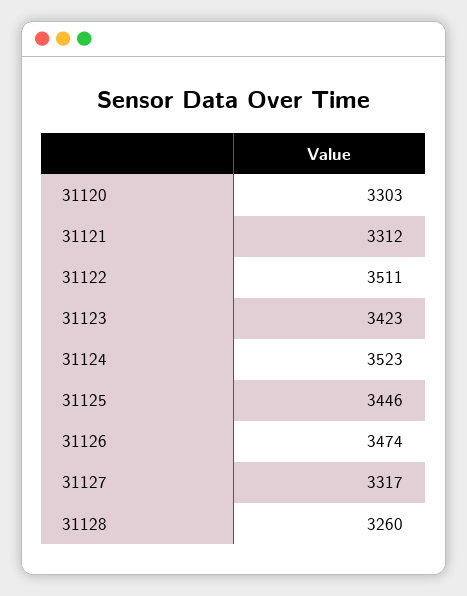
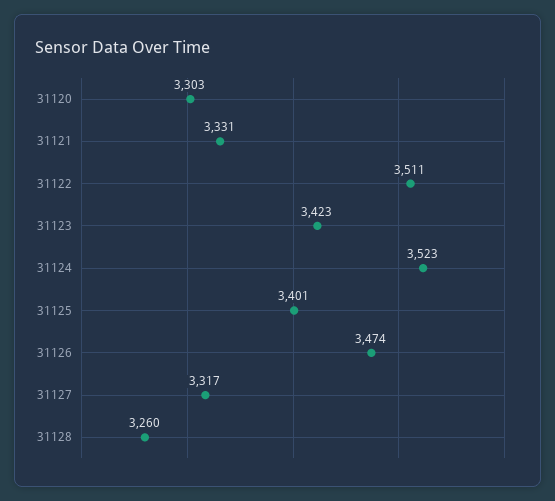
  {
    "31120": 3303,
-   "31121": 3312,
+   "31121": 3331,
    "31122": 3511,
    "31123": 3423,
    "31124": 3523,
-   "31125": 3446,
+   "31125": 3401,
    "31126": 3474,
    "31127": 3317,
    "31128": 3260
  }

